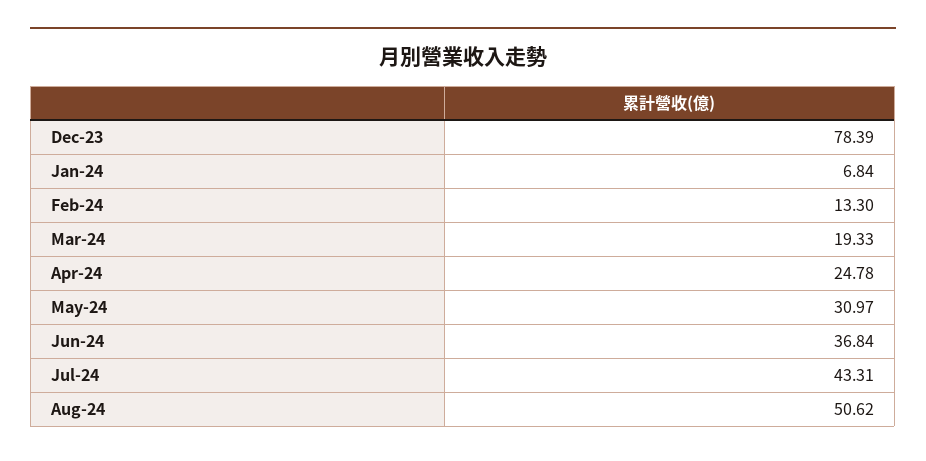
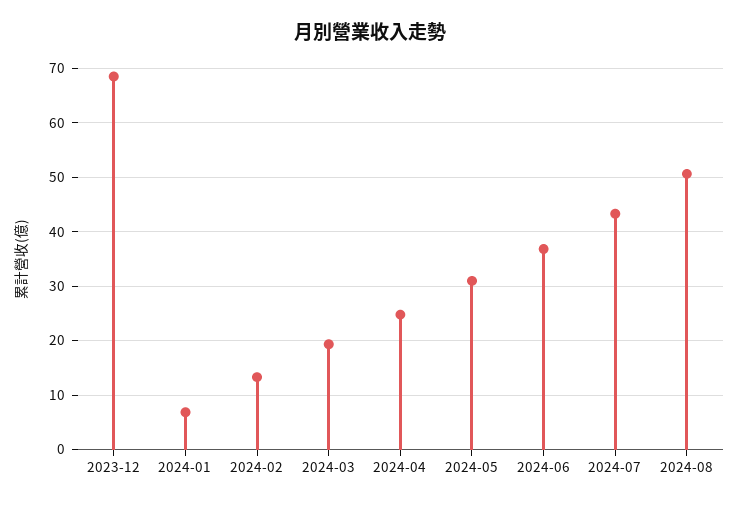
  {
-   "Dec-23": 78.39,
+   "Dec-23": 68,
    "Jan-24": 6.84,
    "Feb-24": 13.3,
    "Mar-24": 19.33,
    "Apr-24": 24.78,
    "May-24": 30.97,
    "Jun-24": 36.84,
    "Jul-24": 43.31,
    "Aug-24": 50.62
  }

